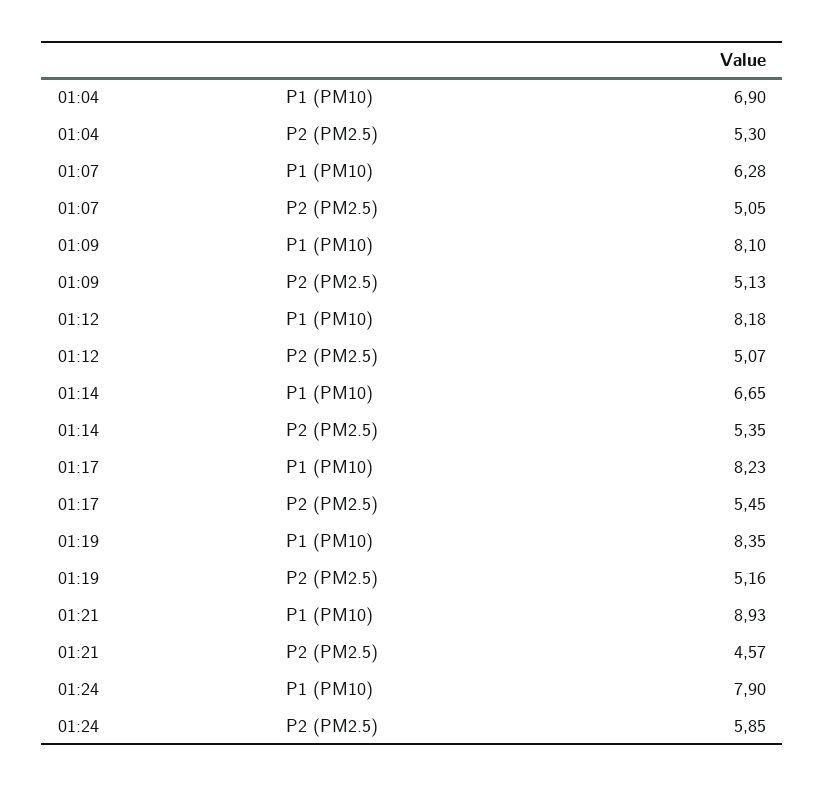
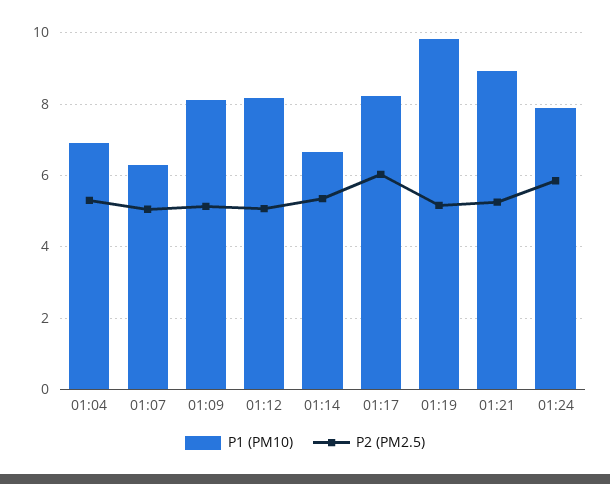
  {
    "P1 (PM10)": {
      "01:04": 6.9,
      "01:07": 6.28,
      "01:09": 8.1,
      "01:12": 8.18,
      "01:14": 6.65,
      "01:17": 8.23,
-     "01:19": 8.35,
+     "01:19": 9.8,
      "01:21": 8.93,
      "01:24": 7.9
    },
    "P2 (PM2.5)": {
      "01:04": 5.3,
      "01:07": 5.05,
      "01:09": 5.13,
      "01:12": 5.07,
      "01:14": 5.35,
-     "01:17": 5.45,
+     "01:17": 6,
      "01:19": 5.16,
-     "01:21": 4.57,
+     "01:21": 5.2,
      "01:24": 5.85
    }
  }

